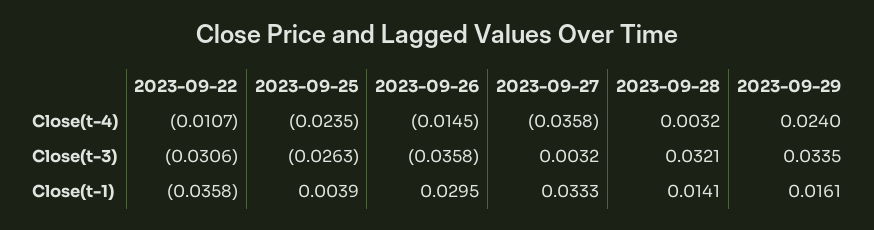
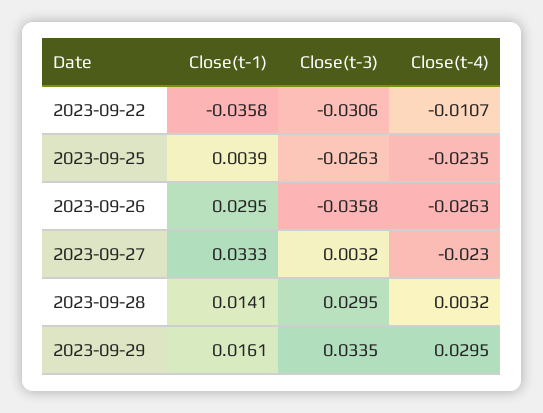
  {
    "2023-09-22": {
      "Close(t-4)": -0.0107,
      "Close(t-3)": -0.0306,
      "Close(t-1)": -0.0358
    },
    "2023-09-25": {
      "Close(t-4)": -0.0235,
      "Close(t-3)": -0.0263,
      "Close(t-1)": 0.0039
    },
    "2023-09-26": {
-     "Close(t-4)": -0.0145,
+     "Close(t-4)": -0.0263,
      "Close(t-3)": -0.0358,
      "Close(t-1)": 0.0295
    },
    "2023-09-27": {
-     "Close(t-4)": -0.0358,
+     "Close(t-4)": -0.023,
      "Close(t-3)": 0.0032,
      "Close(t-1)": 0.0333
    },
    "2023-09-28": {
      "Close(t-4)": 0.0032,
-     "Close(t-3)": 0.0321,
+     "Close(t-3)": 0.0295,
      "Close(t-1)": 0.0141
    },
    "2023-09-29": {
-     "Close(t-4)": 0.024,
+     "Close(t-4)": 0.0295,
      "Close(t-3)": 0.0335,
      "Close(t-1)": 0.0161
    }
  }

